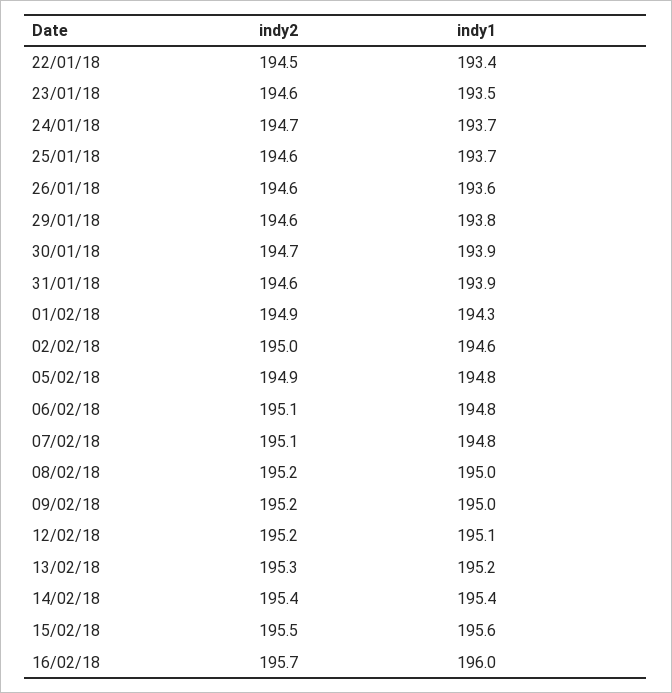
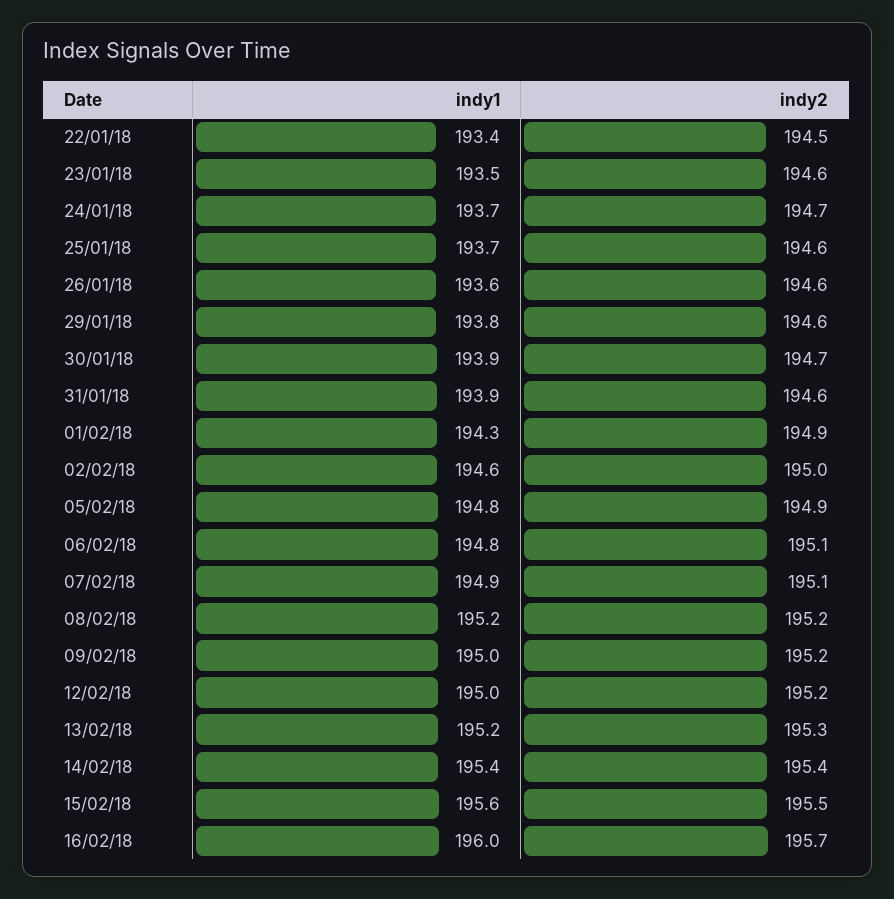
  {
    "indy2": {
      "22/01/18": 194.5,
      "23/01/18": 194.6,
      "24/01/18": 194.7,
      "25/01/18": 194.6,
      "26/01/18": 194.6,
      "29/01/18": 194.6,
      "30/01/18": 194.7,
      "31/01/18": 194.6,
      "01/02/18": 194.9,
      "02/02/18": 195,
      "05/02/18": 194.9,
      "06/02/18": 195.1,
      "07/02/18": 195.1,
      "08/02/18": 195.2,
      "09/02/18": 195.2,
      "12/02/18": 195.2,
      "13/02/18": 195.3,
      "14/02/18": 195.4,
      "15/02/18": 195.5,
      "16/02/18": 195.7
    },
    "indy1": {
      "22/01/18": 193.4,
      "23/01/18": 193.5,
      "24/01/18": 193.7,
      "25/01/18": 193.7,
      "26/01/18": 193.6,
      "29/01/18": 193.8,
      "30/01/18": 193.9,
      "31/01/18": 193.9,
      "01/02/18": 194.3,
      "02/02/18": 194.6,
      "05/02/18": 194.8,
      "06/02/18": 194.8,
-     "07/02/18": 194.8,
+     "07/02/18": 194.9,
-     "08/02/18": 195,
+     "08/02/18": 195.2,
      "09/02/18": 195,
-     "12/02/18": 195.1,
+     "12/02/18": 195,
      "13/02/18": 195.2,
      "14/02/18": 195.4,
      "15/02/18": 195.6,
      "16/02/18": 196
    }
  }

